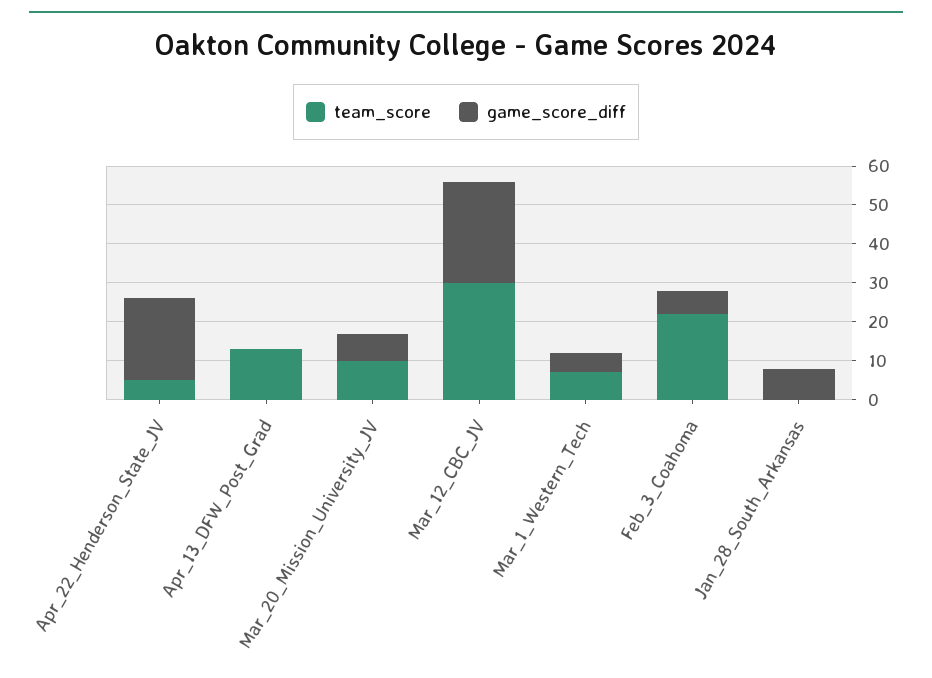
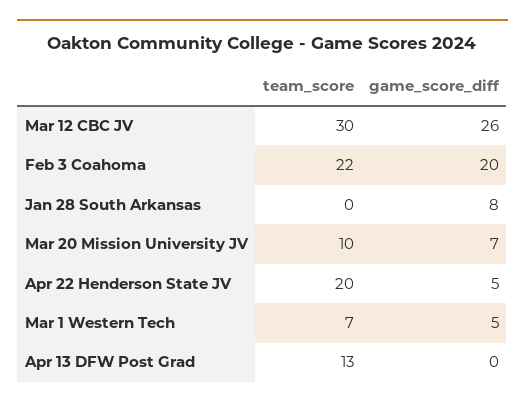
  {
    "team_score": {
-     "Apr_22_Henderson_State_JV": 5,
+     "Apr_22_Henderson_State_JV": 20,
      "Apr_13_DFW_Post_Grad": 13,
      "Mar_20_Mission_University_JV": 10,
      "Mar_12_CBC_JV": 30,
      "Mar_1_Western_Tech": 7,
      "Feb_3_Coahoma": 22,
      "Jan_28_South_Arkansas": 0
    },
    "game_score_diff": {
-     "Apr_22_Henderson_State_JV": 20,
+     "Apr_22_Henderson_State_JV": 5,
      "Apr_13_DFW_Post_Grad": 0,
      "Mar_20_Mission_University_JV": 7,
      "Mar_12_CBC_JV": 26,
      "Mar_1_Western_Tech": 5,
-     "Feb_3_Coahoma": 5,
+     "Feb_3_Coahoma": 20,
      "Jan_28_South_Arkansas": 8
    }
  }

